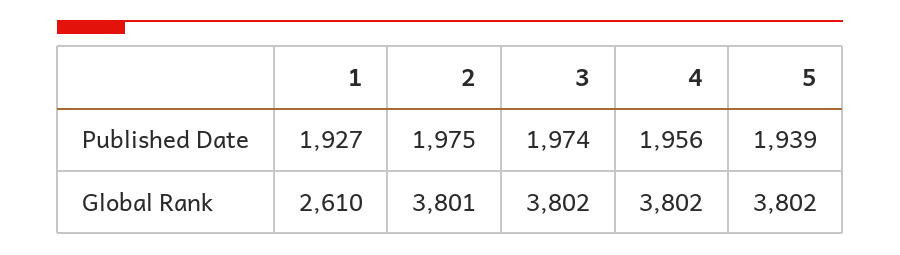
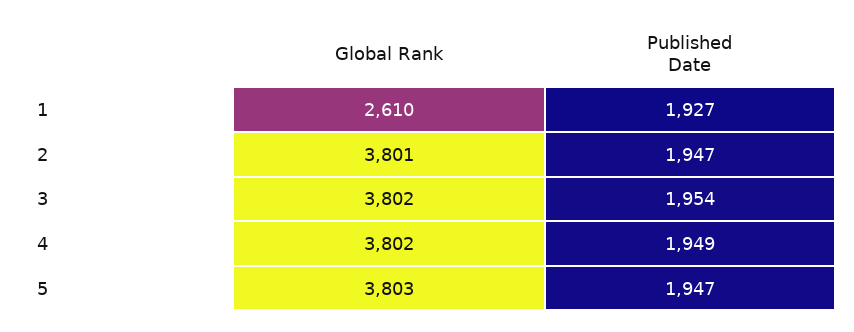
  {
    "1": {
      "Published Date": 1927,
      "Global Rank": 2610
    },
    "2": {
-     "Published Date": 1975,
+     "Published Date": 1947,
      "Global Rank": 3801
    },
    "3": {
-     "Published Date": 1974,
+     "Published Date": 1954,
      "Global Rank": 3802
    },
    "4": {
-     "Published Date": 1956,
+     "Published Date": 1949,
      "Global Rank": 3802
    },
    "5": {
-     "Published Date": 1939,
+     "Published Date": 1947,
-     "Global Rank": 3802
+     "Global Rank": 3803
    }
  }

